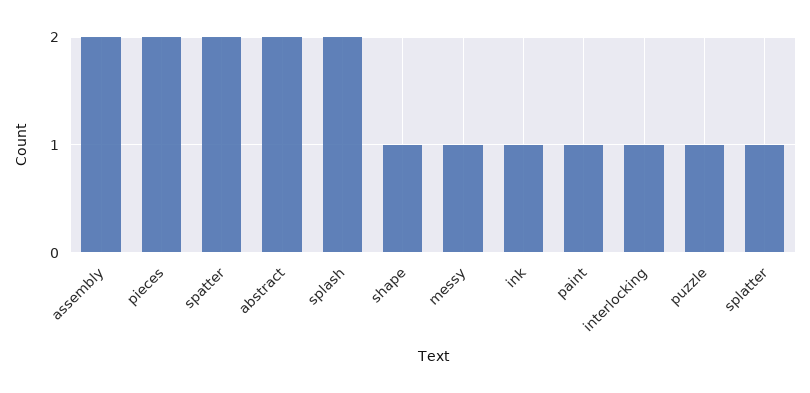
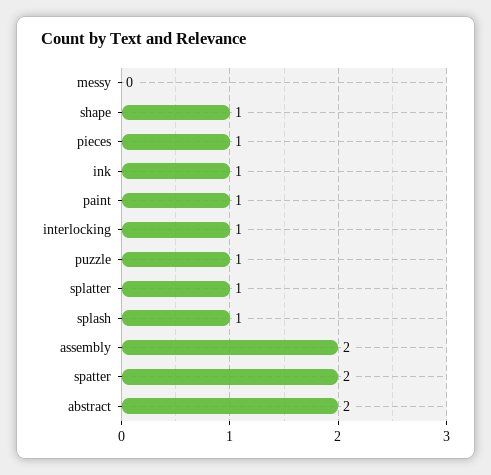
  {
    "assembly": 2,
-   "pieces": 2,
+   "pieces": 1,
    "spatter": 2,
    "abstract": 2,
-   "splash": 2,
+   "splash": 1,
    "shape": 1,
-   "messy": 1,
+   "messy": 0,
    "ink": 1,
    "paint": 1,
    "interlocking": 1,
    "puzzle": 1,
    "splatter": 1
  }

